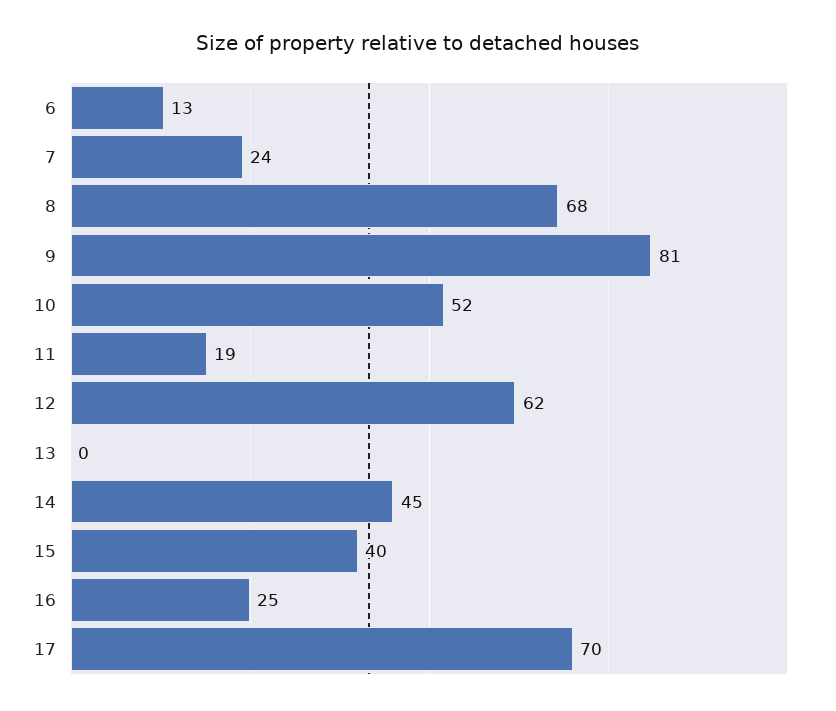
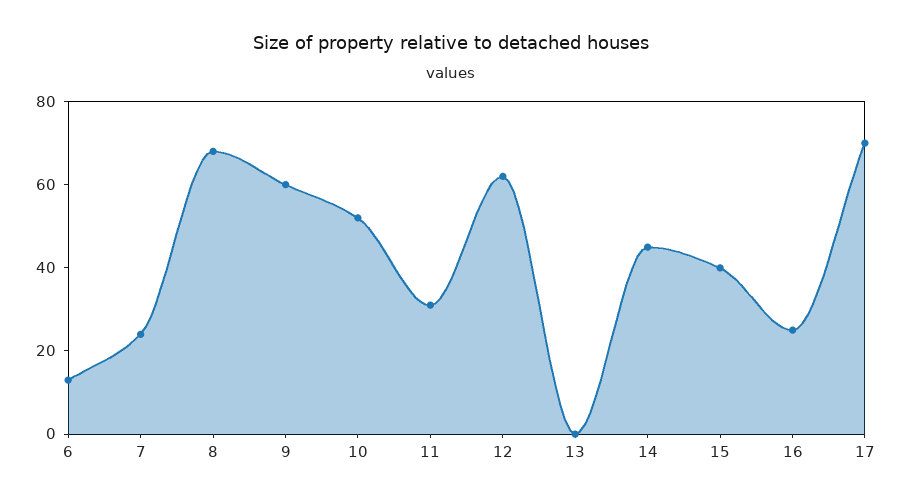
  {
    "6": 13,
    "7": 24,
    "8": 68,
-   "9": 81,
+   "9": 60,
    "10": 52,
-   "11": 19,
+   "11": 30,
    "12": 62,
    "13": 0,
    "14": 45,
    "15": 40,
    "16": 25,
    "17": 70
  }

